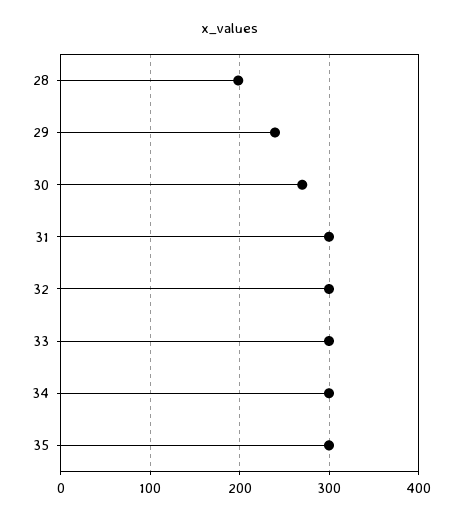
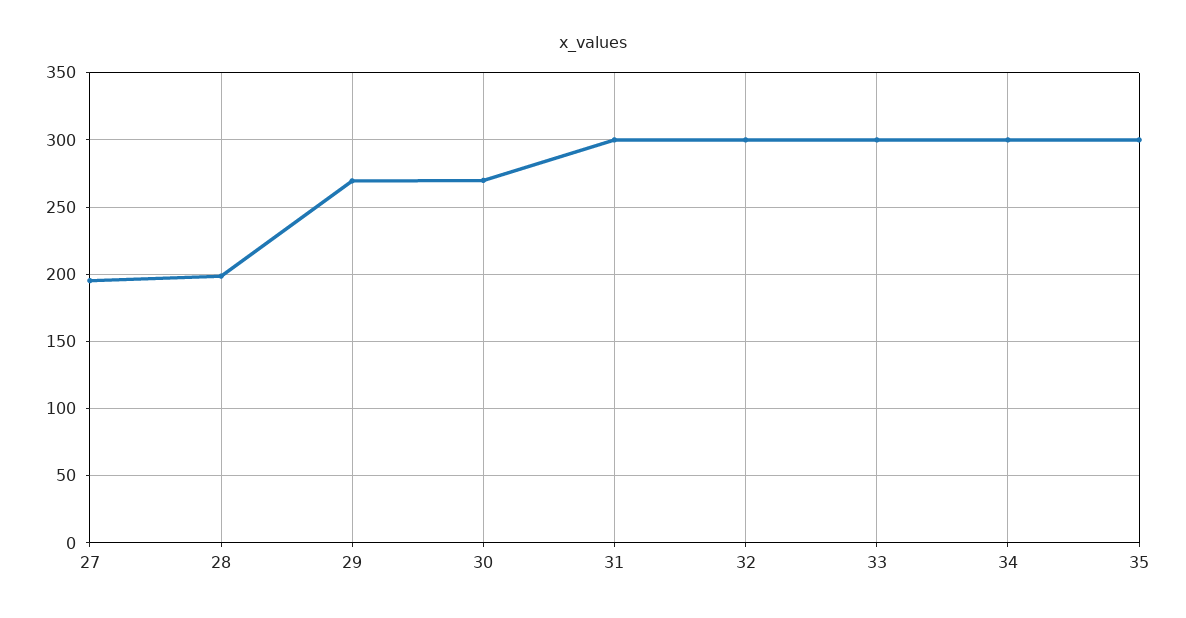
  {
    "28": 200,
-   "29": 240,
+   "29": 270,
    "30": 270,
    "31": 300,
    "32": 300,
    "33": 300,
    "34": 300,
-   "35": 300
+   "35": 300,
+   "27": 195
  }

